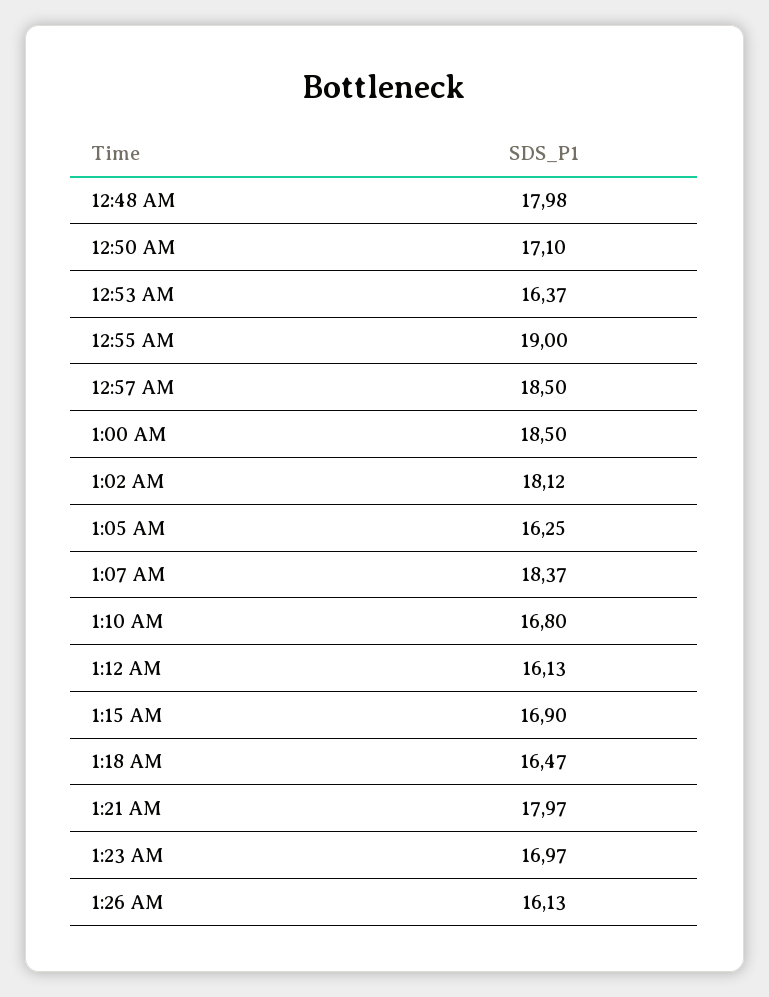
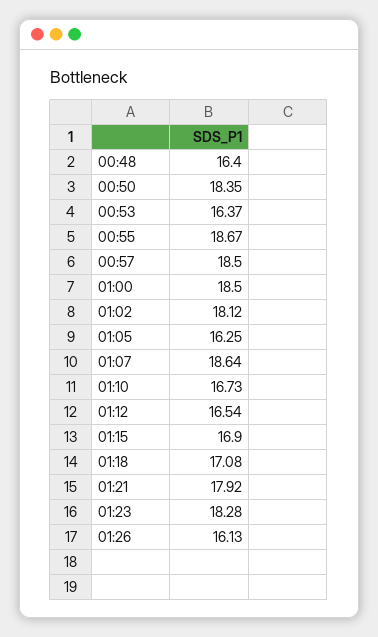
  {
-   "12:48 AM": 17.98,
+   "12:48 AM": 16.4,
-   "12:50 AM": 17.1,
+   "12:50 AM": 18.35,
    "12:53 AM": 16.37,
-   "12:55 AM": 19,
+   "12:55 AM": 18.67,
    "12:57 AM": 18.5,
    "1:00 AM": 18.5,
    "1:02 AM": 18.12,
    "1:05 AM": 16.25,
-   "1:07 AM": 18.37,
+   "1:07 AM": 18.64,
-   "1:10 AM": 16.8,
+   "1:10 AM": 16.73,
-   "1:12 AM": 16.13,
+   "1:12 AM": 16.54,
    "1:15 AM": 16.9,
-   "1:18 AM": 16.47,
+   "1:18 AM": 17.08,
-   "1:21 AM": 17.97,
+   "1:21 AM": 17.92,
-   "1:23 AM": 16.97,
+   "1:23 AM": 18.28,
    "1:26 AM": 16.13
  }

